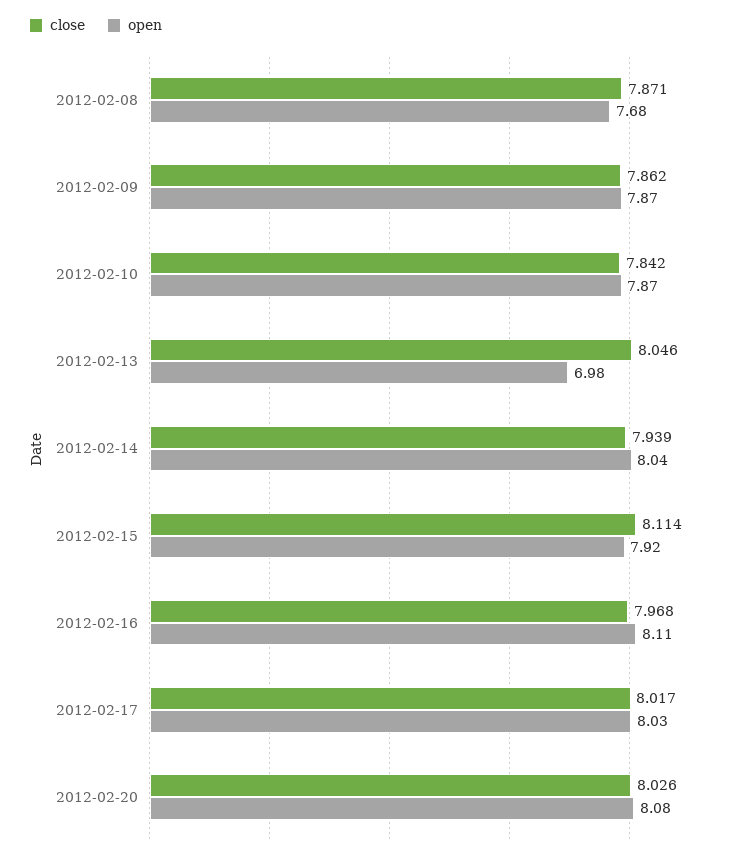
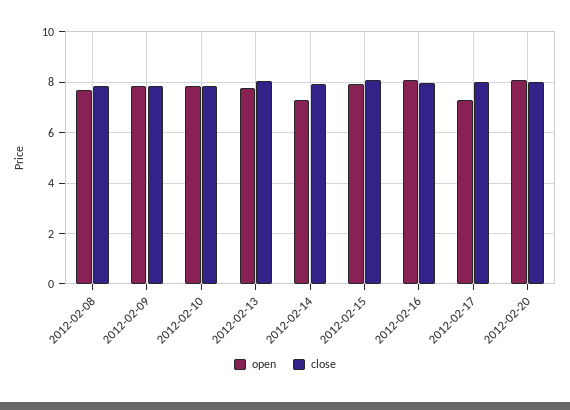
  {
    "close": {
      "2012-02-08": 7.871,
      "2012-02-09": 7.862,
      "2012-02-10": 7.842,
      "2012-02-13": 8.046,
      "2012-02-14": 7.939,
      "2012-02-15": 8.114,
      "2012-02-16": 7.968,
      "2012-02-17": 8.017,
      "2012-02-20": 8.026
    },
    "open": {
      "2012-02-08": 7.68,
      "2012-02-09": 7.87,
      "2012-02-10": 7.87,
-     "2012-02-13": 6.98,
+     "2012-02-13": 7.75,
-     "2012-02-14": 8.04,
+     "2012-02-14": 7.25,
      "2012-02-15": 7.92,
      "2012-02-16": 8.11,
-     "2012-02-17": 8.03,
+     "2012-02-17": 7.25,
      "2012-02-20": 8.08
    }
  }

